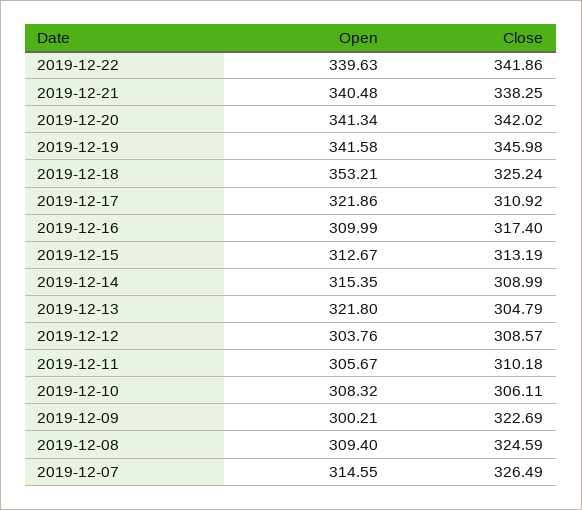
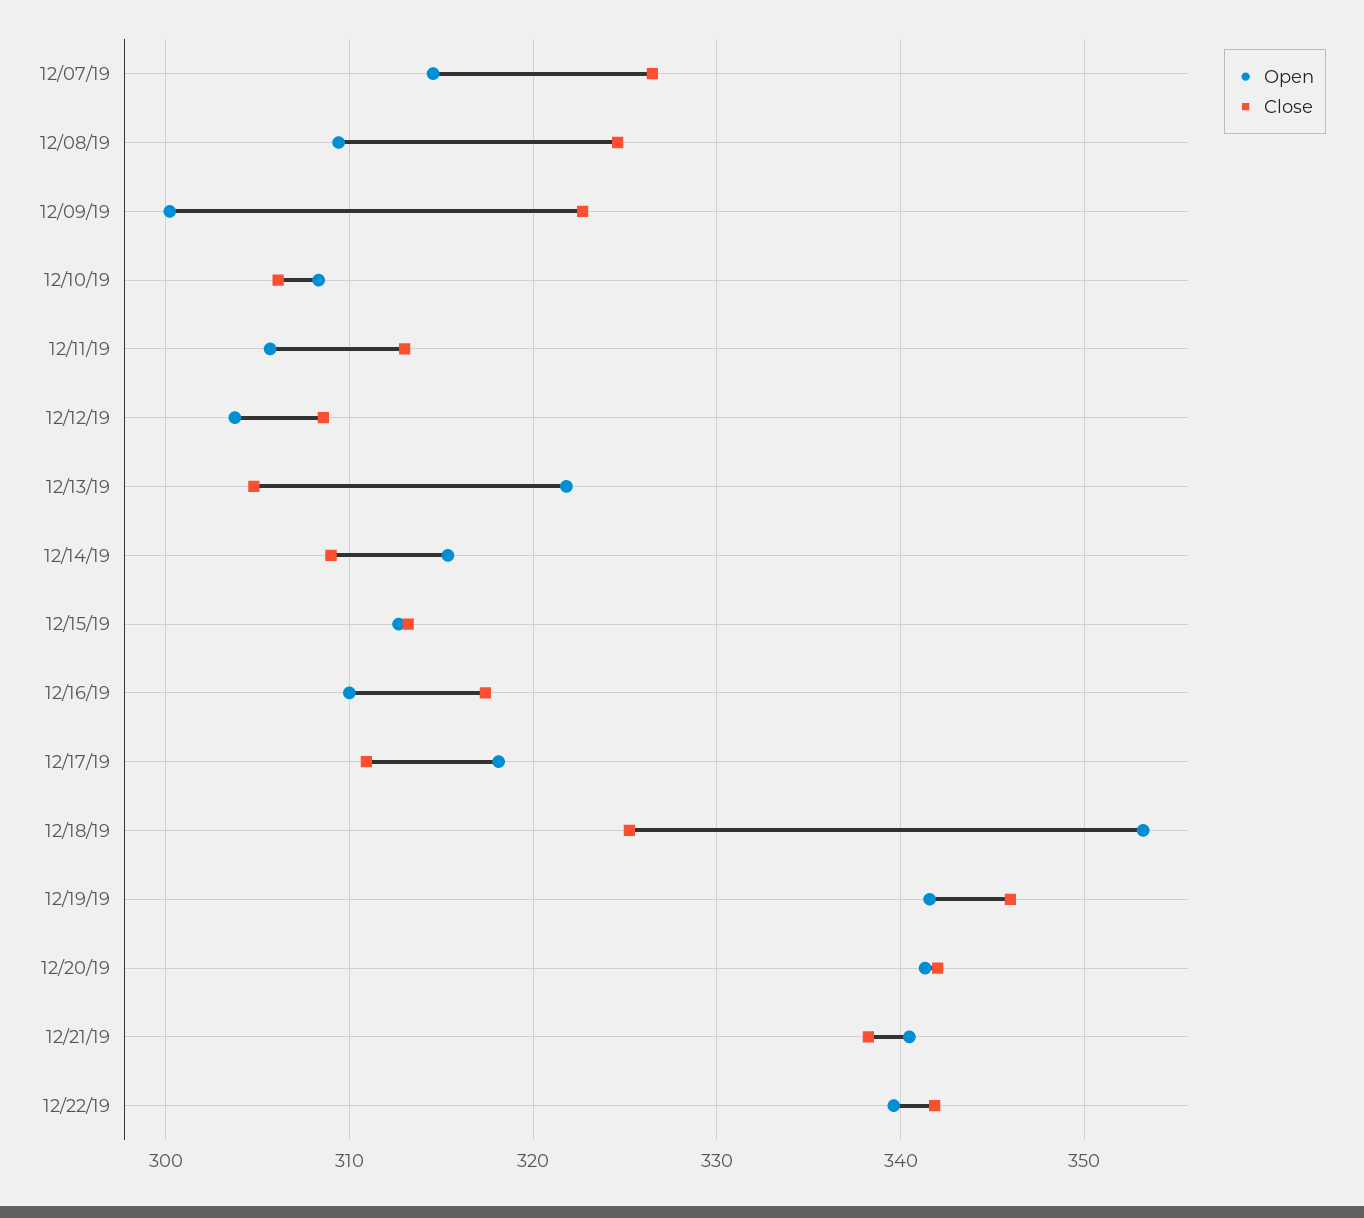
  {
    "Open": {
      "2019-12-22": 339.63,
      "2019-12-21": 340.48,
      "2019-12-20": 341.34,
      "2019-12-19": 341.58,
      "2019-12-18": 353.21,
-     "2019-12-17": 321.86,
+     "2019-12-17": 318,
      "2019-12-16": 309.99,
      "2019-12-15": 312.67,
      "2019-12-14": 315.35,
      "2019-12-13": 321.8,
      "2019-12-12": 303.76,
      "2019-12-11": 305.67,
      "2019-12-10": 308.32,
      "2019-12-09": 300.21,
      "2019-12-08": 309.4,
      "2019-12-07": 314.55
    },
    "Close": {
      "2019-12-22": 341.86,
      "2019-12-21": 338.25,
      "2019-12-20": 342.02,
      "2019-12-19": 345.98,
      "2019-12-18": 325.24,
      "2019-12-17": 310.92,
      "2019-12-16": 317.4,
      "2019-12-15": 313.19,
      "2019-12-14": 308.99,
      "2019-12-13": 304.79,
      "2019-12-12": 308.57,
-     "2019-12-11": 310.18,
+     "2019-12-11": 313,
      "2019-12-10": 306.11,
      "2019-12-09": 322.69,
      "2019-12-08": 324.59,
      "2019-12-07": 326.49
    }
  }

